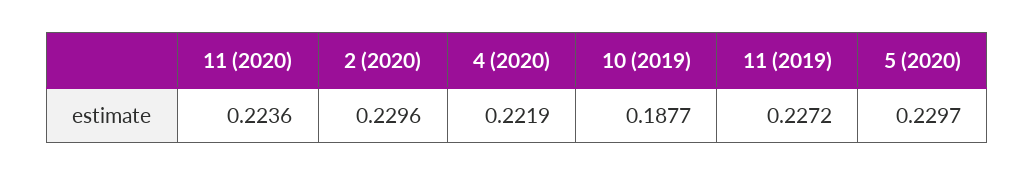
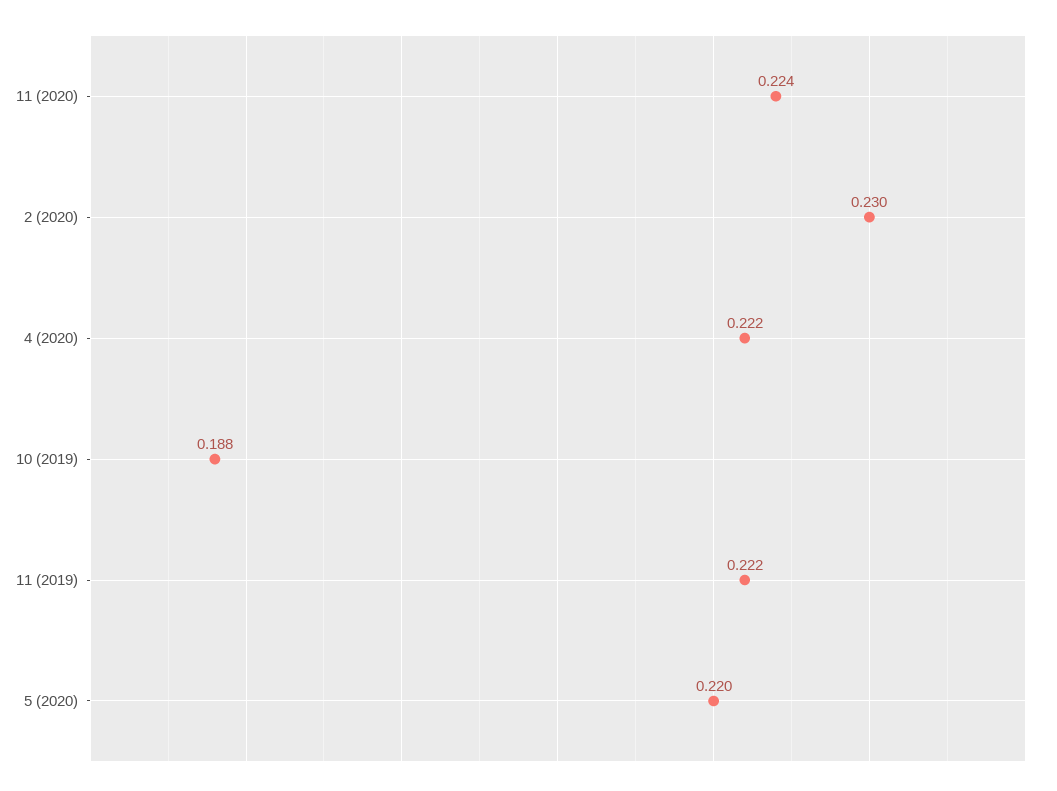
  {
    "11 (2020)": 0.2236,
    "2 (2020)": 0.2296,
    "4 (2020)": 0.2219,
    "10 (2019)": 0.1877,
-   "11 (2019)": 0.2272,
+   "11 (2019)": 0.222,
-   "5 (2020)": 0.2297
+   "5 (2020)": 0.22
  }

